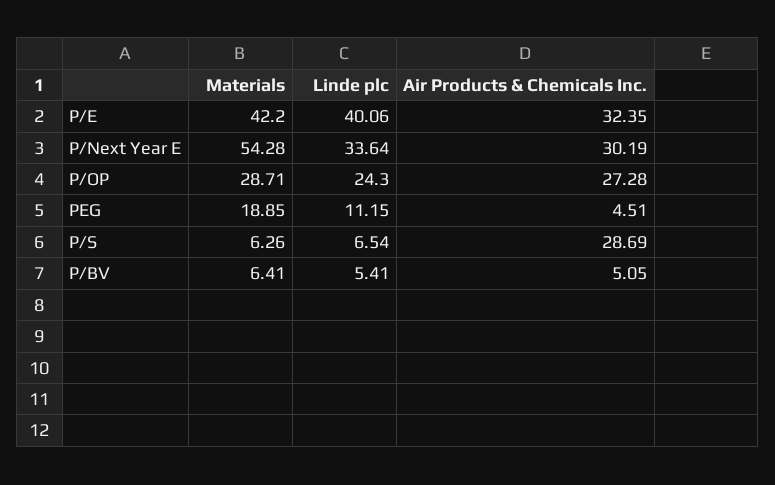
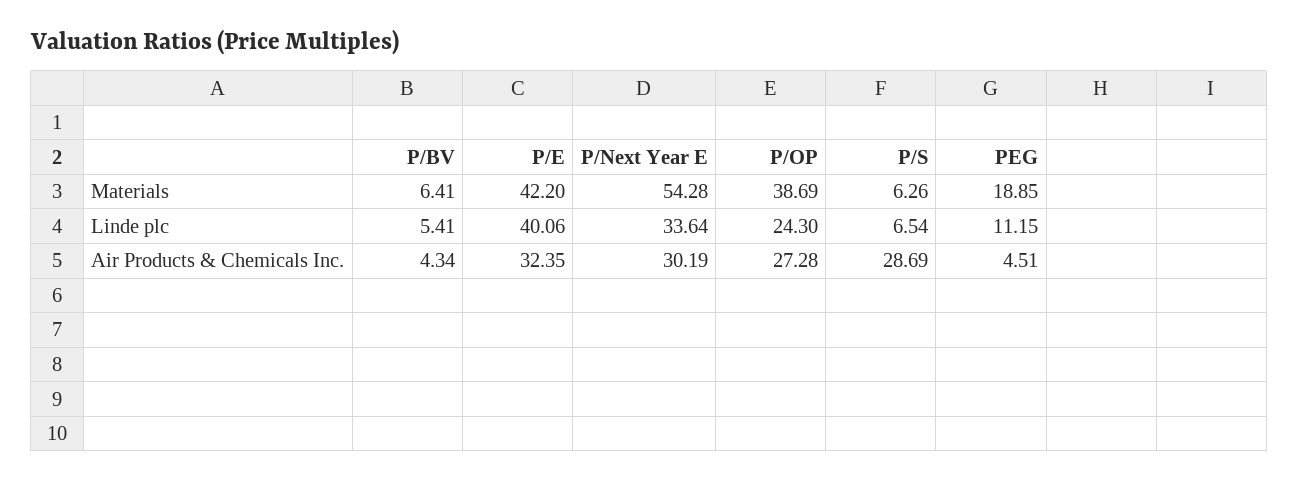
  {
    "Materials": {
      "P/E": 42.2,
      "P/Next Year E": 54.28,
-     "P/OP": 28.71,
+     "P/OP": 38.69,
      "PEG": 18.85,
      "P/S": 6.26,
      "P/BV": 6.41
    },
    "Linde plc": {
      "P/E": 40.06,
      "P/Next Year E": 33.64,
      "P/OP": 24.3,
      "PEG": 11.15,
      "P/S": 6.54,
      "P/BV": 5.41
    },
    "Air Products & Chemicals Inc.": {
      "P/E": 32.35,
      "P/Next Year E": 30.19,
      "P/OP": 27.28,
      "PEG": 4.51,
      "P/S": 28.69,
-     "P/BV": 5.05
+     "P/BV": 4.34
    }
  }

